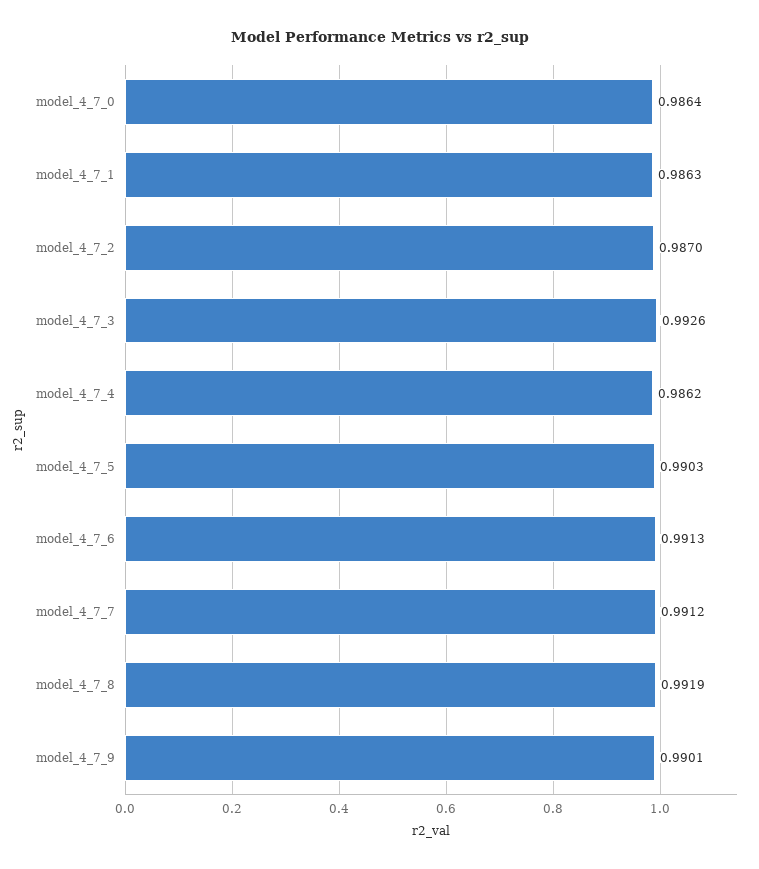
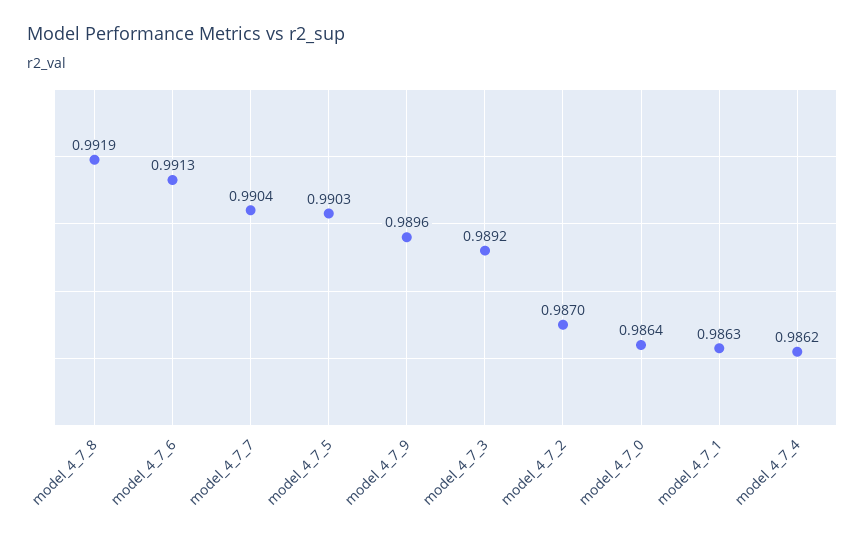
  {
    "model_4_7_0": 0.9864,
    "model_4_7_1": 0.9863,
    "model_4_7_2": 0.987,
-   "model_4_7_3": 0.9926,
+   "model_4_7_3": 0.9892,
    "model_4_7_4": 0.9862,
    "model_4_7_5": 0.9903,
    "model_4_7_6": 0.9913,
-   "model_4_7_7": 0.9912,
+   "model_4_7_7": 0.9904,
    "model_4_7_8": 0.9919,
-   "model_4_7_9": 0.9901
+   "model_4_7_9": 0.9896
  }

